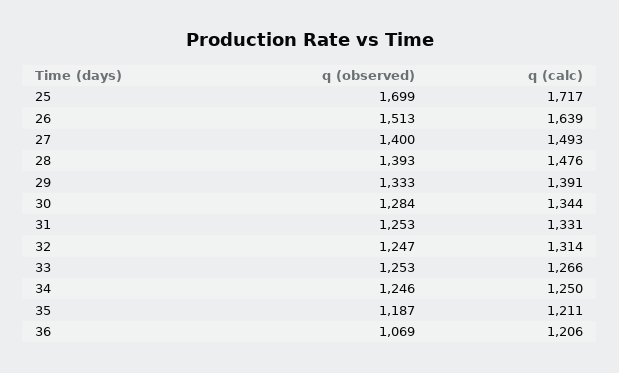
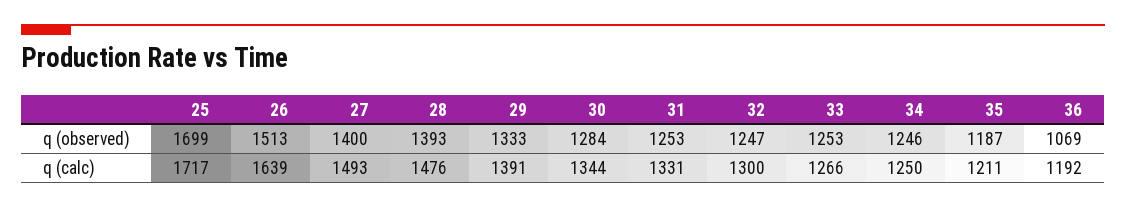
  {
    "q (observed)": {
      "25": 1699,
      "26": 1513,
      "27": 1400,
      "28": 1393,
      "29": 1333,
      "30": 1284,
      "31": 1253,
      "32": 1247,
      "33": 1253,
      "34": 1246,
      "35": 1187,
      "36": 1069
    },
    "q (calc)": {
      "25": 1717,
      "26": 1639,
      "27": 1493,
      "28": 1476,
      "29": 1391,
      "30": 1344,
      "31": 1331,
-     "32": 1314,
+     "32": 1300,
      "33": 1266,
      "34": 1250,
      "35": 1211,
-     "36": 1206
+     "36": 1192
    }
  }

